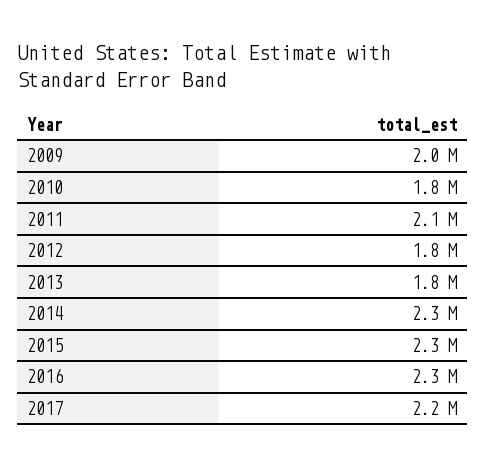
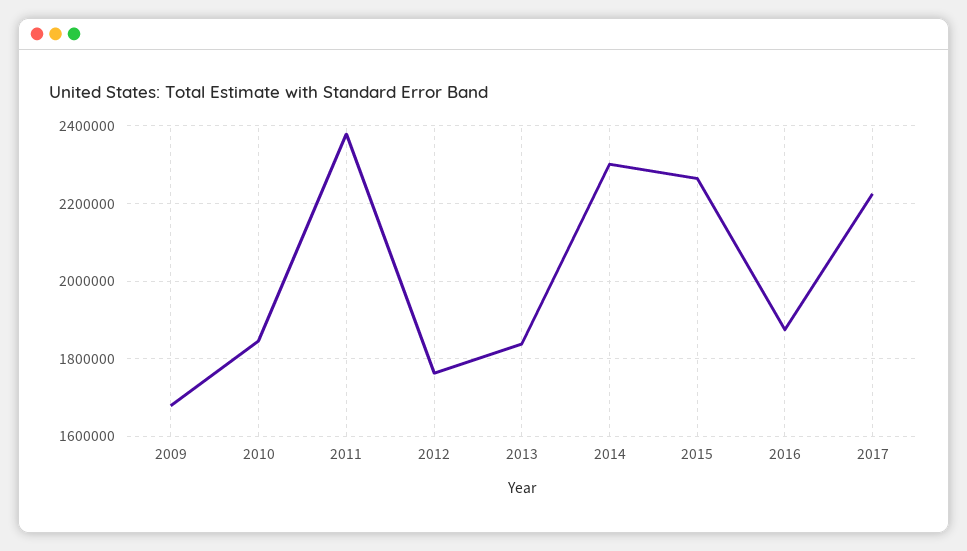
  {
-   "2009": 2000000,
+   "2009": 1680000,
    "2010": 1800000,
-   "2011": 2100000,
+   "2011": 2380000,
    "2012": 1800000,
    "2013": 1800000,
    "2014": 2300000,
    "2015": 2300000,
-   "2016": 2300000,
+   "2016": 1880000,
    "2017": 2200000
  }

